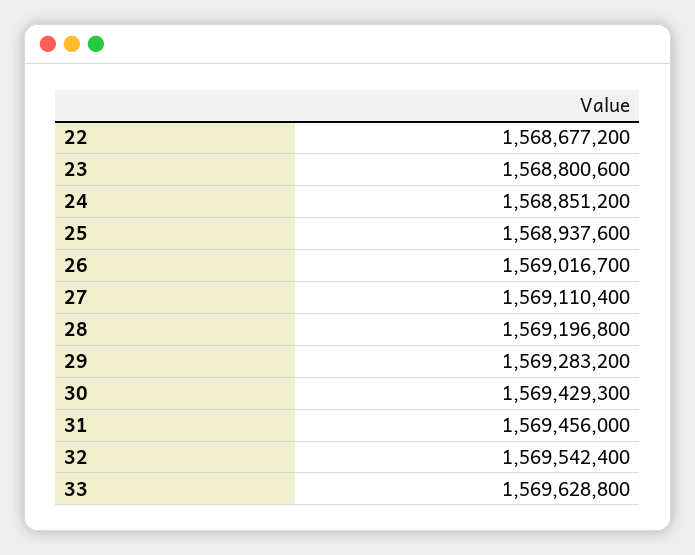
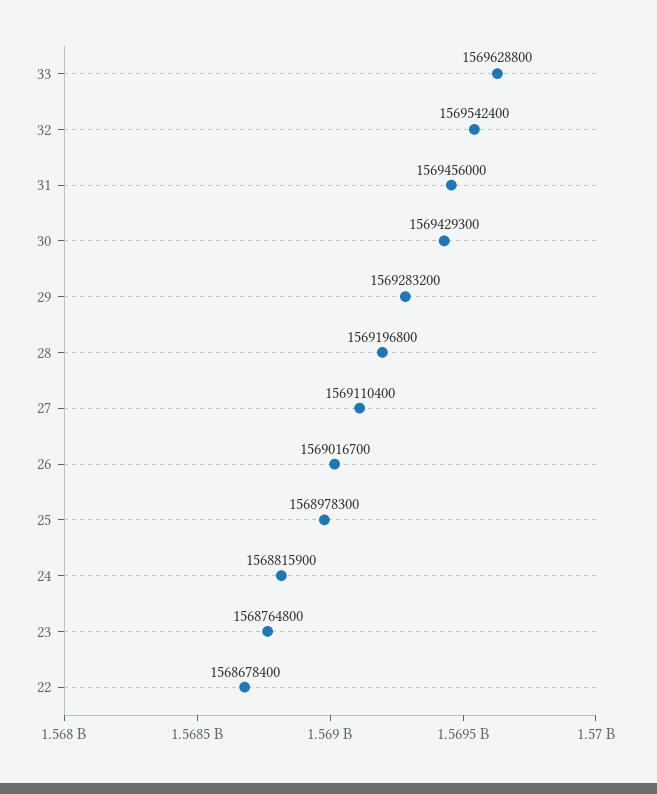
  {
-   "22": 1568677200,
+   "22": 1568678400,
-   "23": 1568800600,
+   "23": 1568764800,
-   "24": 1568851200,
+   "24": 1568815900,
-   "25": 1568937600,
+   "25": 1568978300,
    "26": 1569016700,
    "27": 1569110400,
    "28": 1569196800,
    "29": 1569283200,
    "30": 1569429300,
    "31": 1569456000,
    "32": 1569542400,
    "33": 1569628800
  }

